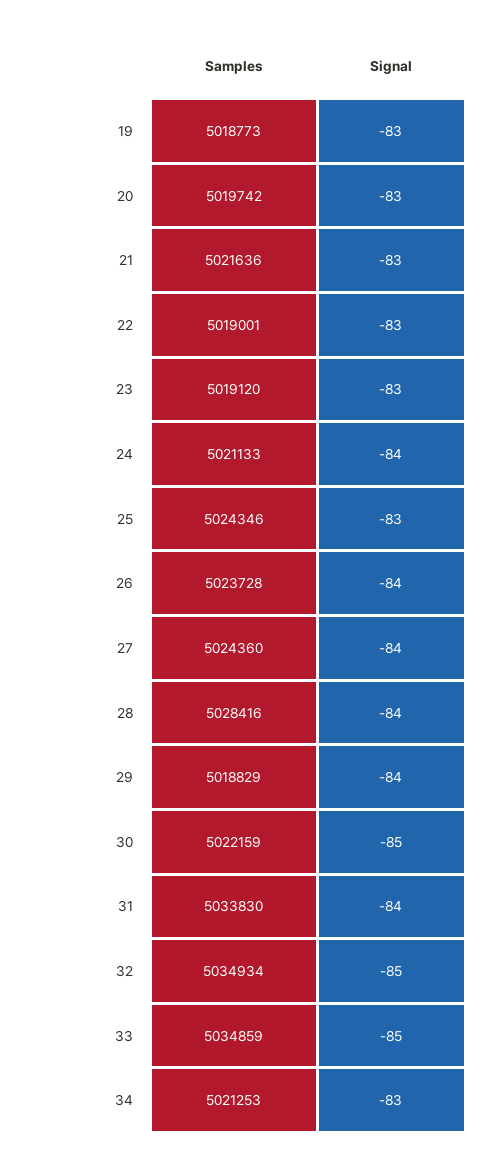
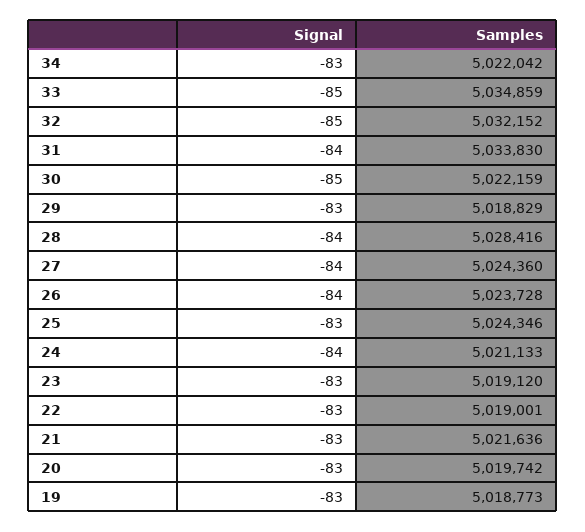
  {
    "Samples": {
      "19": 5018773,
      "20": 5019742,
      "21": 5021636,
      "22": 5019001,
      "23": 5019120,
      "24": 5021133,
      "25": 5024346,
      "26": 5023728,
      "27": 5024360,
      "28": 5028416,
      "29": 5018829,
      "30": 5022159,
      "31": 5033830,
-     "32": 5034934,
+     "32": 5032152,
      "33": 5034859,
-     "34": 5021253
+     "34": 5022042
    },
    "Signal": {
      "19": -83,
      "20": -83,
      "21": -83,
      "22": -83,
      "23": -83,
      "24": -84,
      "25": -83,
      "26": -84,
      "27": -84,
      "28": -84,
-     "29": -84,
+     "29": -83,
      "30": -85,
      "31": -84,
      "32": -85,
      "33": -85,
      "34": -83
    }
  }

